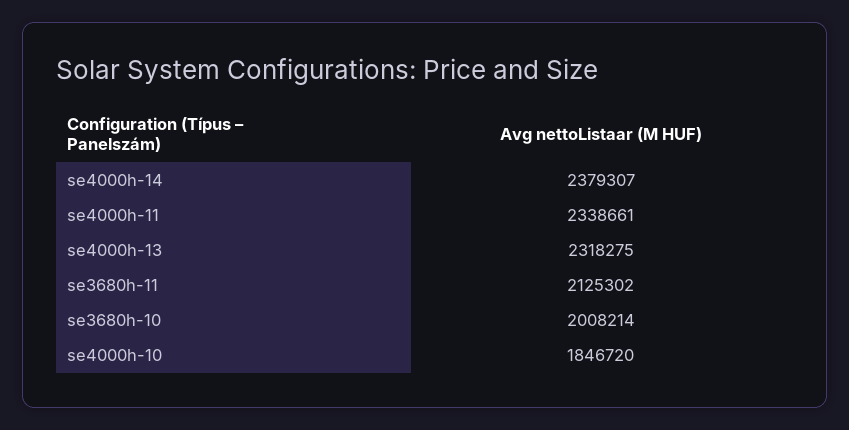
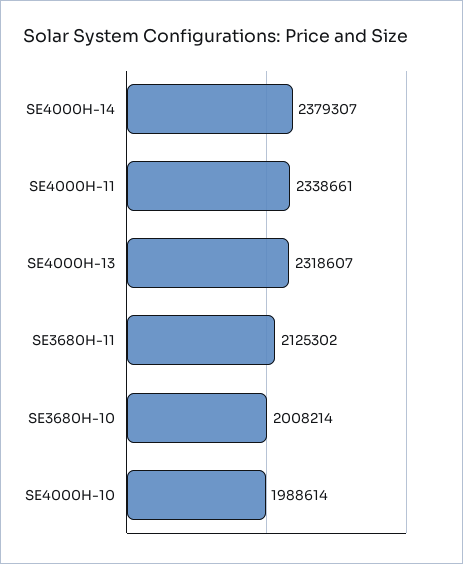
  {
    "se4000h-14": 2379307,
    "se4000h-11": 2338661,
-   "se4000h-13": 2318275,
+   "se4000h-13": 2318607,
    "se3680h-11": 2125302,
    "se3680h-10": 2008214,
-   "se4000h-10": 1846720
+   "se4000h-10": 1988614
  }

